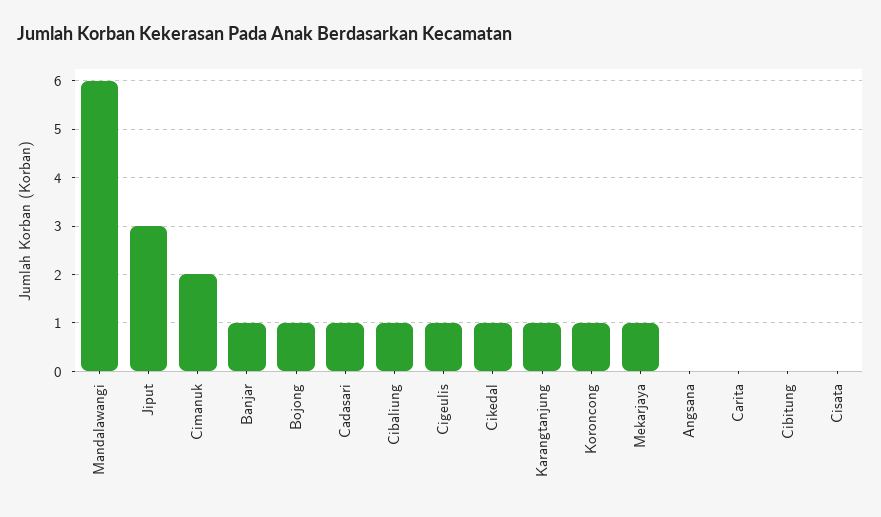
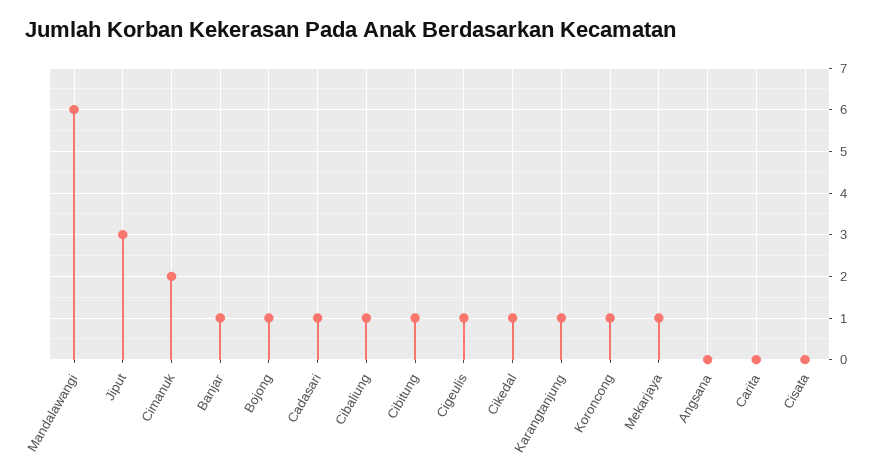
  {
    "Mandalawangi": 6,
    "Jiput": 3,
    "Cimanuk": 2,
    "Banjar": 1,
    "Bojong": 1,
    "Cadasari": 1,
    "Cibaliung": 1,
    "Cigeulis": 1,
    "Cikedal": 1,
    "Karangtanjung": 1,
    "Koroncong": 1,
    "Mekarjaya": 1,
    "Angsana": 0,
    "Carita": 0,
-   "Cibitung": 0,
+   "Cibitung": 1,
    "Cisata": 0
  }

